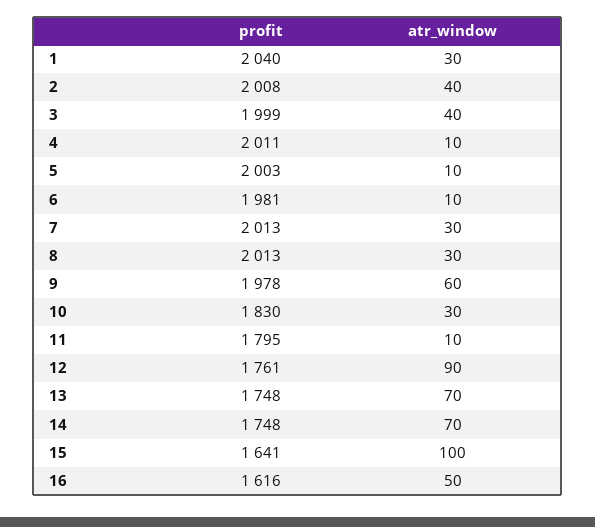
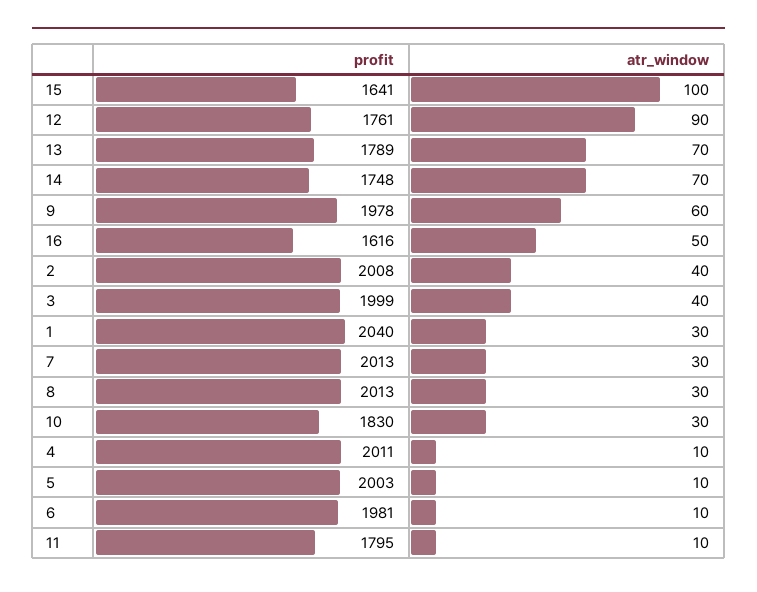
  {
    "profit": {
      "1": 2040,
      "2": 2008,
      "3": 1999,
      "4": 2011,
      "5": 2003,
      "6": 1981,
      "7": 2013,
      "8": 2013,
      "9": 1978,
      "10": 1830,
      "11": 1795,
      "12": 1761,
-     "13": 1748,
+     "13": 1789,
      "14": 1748,
      "15": 1641,
      "16": 1616
    },
    "atr_window": {
      "1": 30,
      "2": 40,
      "3": 40,
      "4": 10,
      "5": 10,
      "6": 10,
      "7": 30,
      "8": 30,
      "9": 60,
      "10": 30,
      "11": 10,
      "12": 90,
      "13": 70,
      "14": 70,
      "15": 100,
      "16": 50
    }
  }

